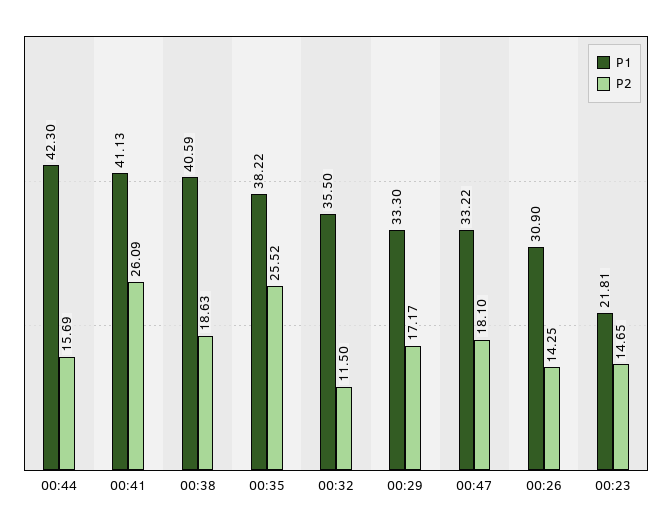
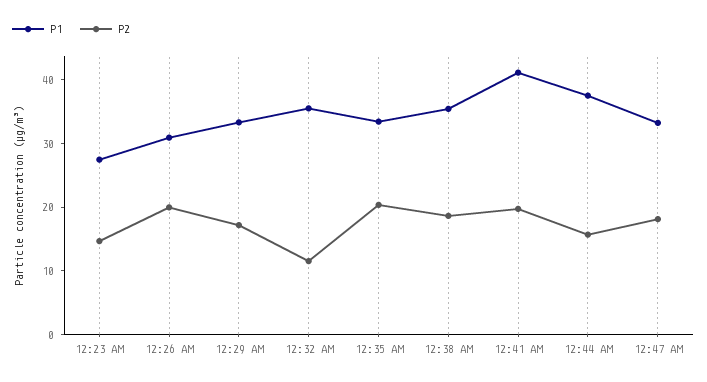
  {
    "P1": {
-     "00:44": 42.3,
+     "00:44": 38,
      "00:41": 41.13,
-     "00:38": 40.59,
+     "00:38": 36,
-     "00:35": 38.22,
+     "00:35": 34,
      "00:32": 35.5,
      "00:29": 33.3,
      "00:47": 33.22,
      "00:26": 30.9,
-     "00:23": 21.81
+     "00:23": 28
    },
    "P2": {
      "00:44": 15.69,
-     "00:41": 26.09,
+     "00:41": 20,
      "00:38": 18.63,
-     "00:35": 25.52,
+     "00:35": 20,
      "00:32": 11.5,
      "00:29": 17.17,
      "00:47": 18.1,
-     "00:26": 14.25,
+     "00:26": 20,
      "00:23": 14.65
    }
  }

